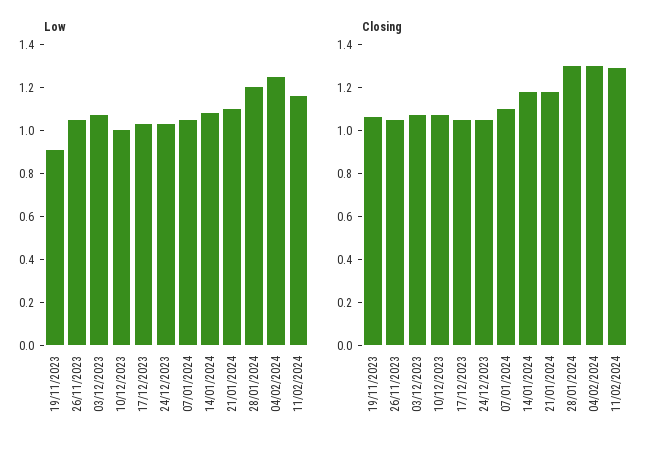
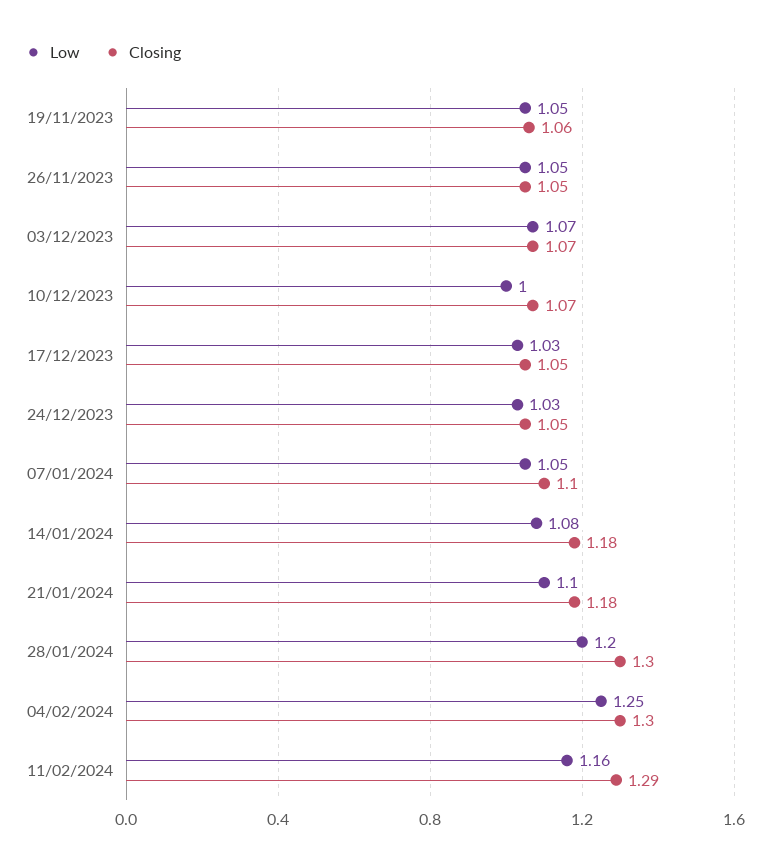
  {
    "Low": {
-     "19/11/2023": 0.9,
+     "19/11/2023": 1.05,
      "26/11/2023": 1.05,
      "03/12/2023": 1.07,
      "10/12/2023": 1,
      "17/12/2023": 1.03,
      "24/12/2023": 1.03,
      "07/01/2024": 1.05,
      "14/01/2024": 1.08,
      "21/01/2024": 1.1,
      "28/01/2024": 1.2,
      "04/02/2024": 1.25,
      "11/02/2024": 1.16
    },
    "Closing": {
      "19/11/2023": 1.06,
      "26/11/2023": 1.05,
      "03/12/2023": 1.07,
      "10/12/2023": 1.07,
      "17/12/2023": 1.05,
      "24/12/2023": 1.05,
      "07/01/2024": 1.1,
      "14/01/2024": 1.18,
      "21/01/2024": 1.18,
      "28/01/2024": 1.3,
      "04/02/2024": 1.3,
      "11/02/2024": 1.29
    }
  }

